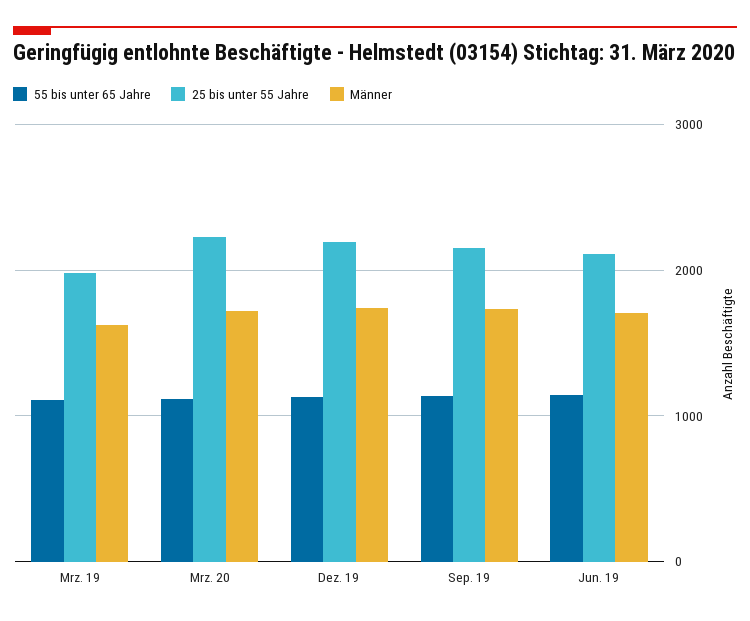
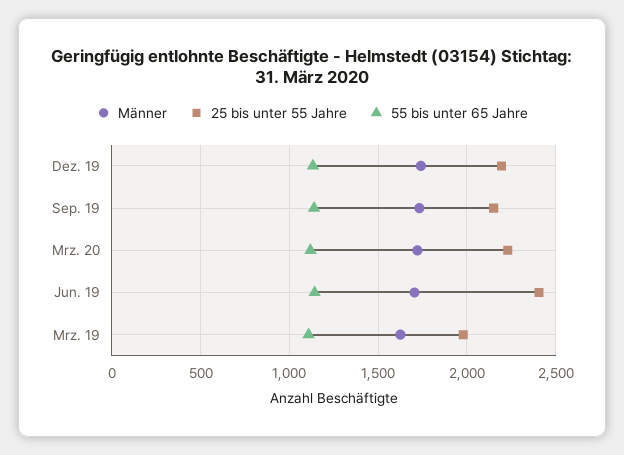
  {
    "55 bis unter 65 Jahre": {
      "Mrz. 19": 1100,
      "Mrz. 20": 1100,
      "Dez. 19": 1150,
      "Sep. 19": 1150,
      "Jun. 19": 1150
    },
    "25 bis unter 55 Jahre": {
      "Mrz. 19": 2000,
      "Mrz. 20": 2250,
      "Dez. 19": 2200,
      "Sep. 19": 2150,
-     "Jun. 19": 2100
+     "Jun. 19": 2400
    },
    "Männer": {
      "Mrz. 19": 1650,
      "Mrz. 20": 1700,
      "Dez. 19": 1750,
      "Sep. 19": 1750,
      "Jun. 19": 1700
    }
  }

